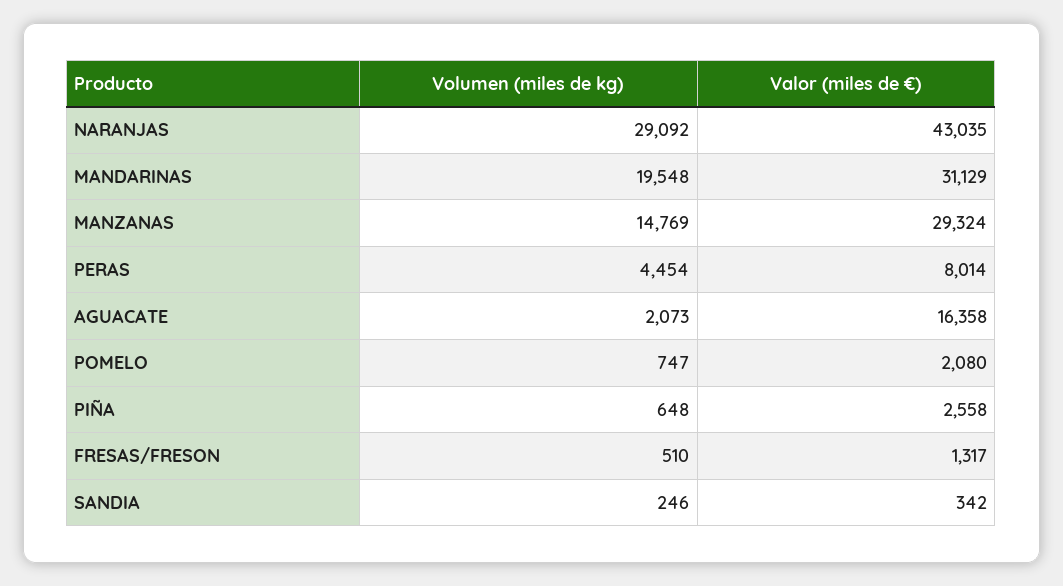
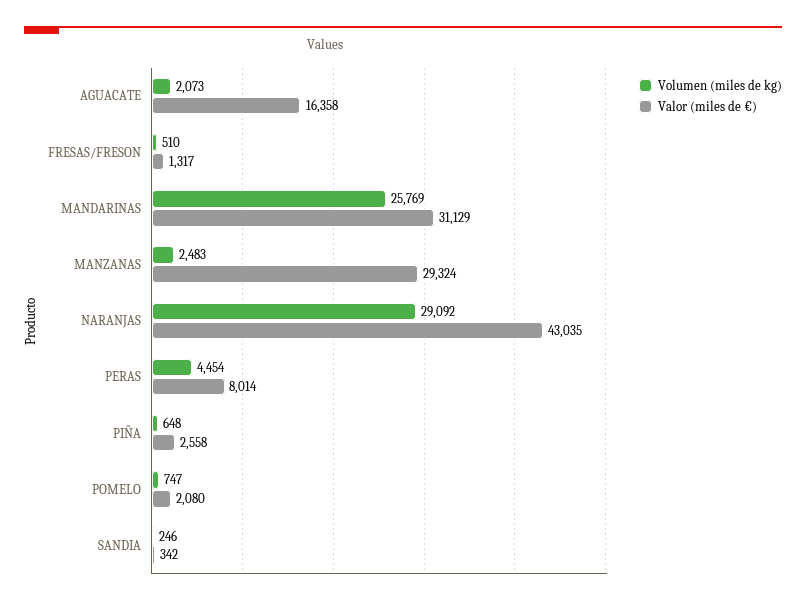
  {
    "Volumen (miles de kg)": {
      "NARANJAS": 29092,
-     "MANDARINAS": 19548,
+     "MANDARINAS": 25769,
-     "MANZANAS": 14769,
+     "MANZANAS": 2483,
      "PERAS": 4454,
      "AGUACATE": 2073,
      "POMELO": 747,
      "PIÑA": 648,
      "FRESAS/FRESON": 510,
      "SANDIA": 246
    },
    "Valor (miles de €)": {
      "NARANJAS": 43035,
      "MANDARINAS": 31129,
      "MANZANAS": 29324,
      "PERAS": 8014,
      "AGUACATE": 16358,
      "POMELO": 2080,
      "PIÑA": 2558,
      "FRESAS/FRESON": 1317,
      "SANDIA": 342
    }
  }

